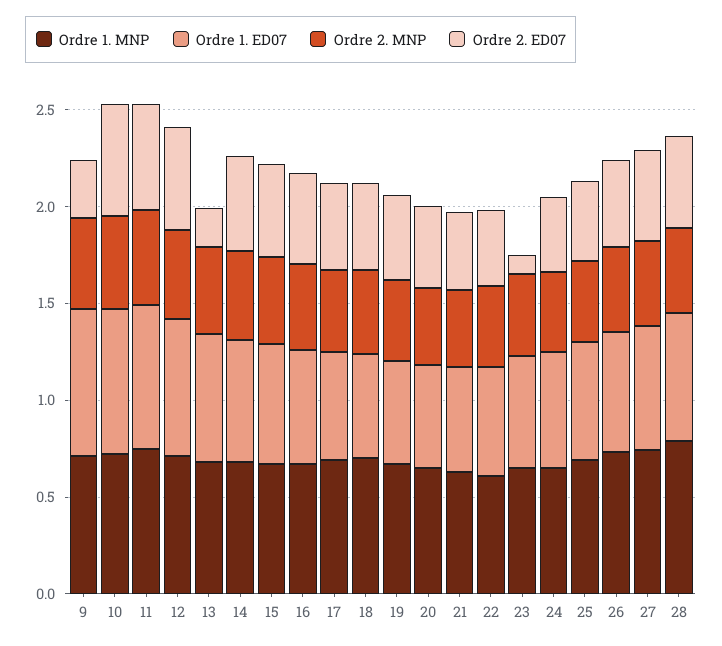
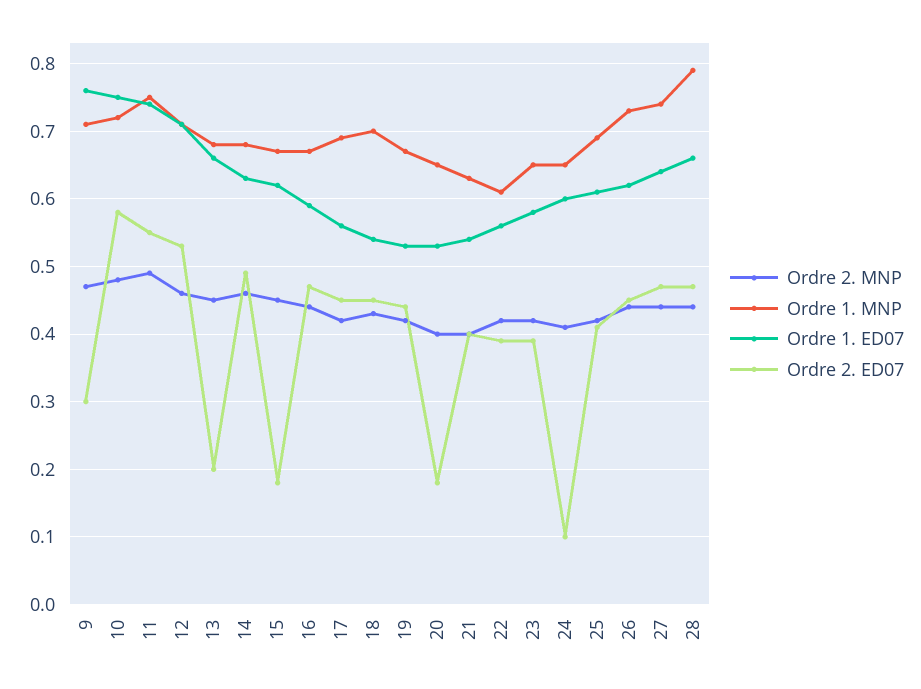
  {
    "Ordre 1. MNP": {
      "9": 0.71,
      "10": 0.72,
      "11": 0.75,
      "12": 0.71,
      "13": 0.68,
      "14": 0.68,
      "15": 0.67,
      "16": 0.67,
      "17": 0.69,
      "18": 0.7,
      "19": 0.67,
      "20": 0.65,
      "21": 0.63,
      "22": 0.61,
      "23": 0.65,
      "24": 0.65,
      "25": 0.69,
      "26": 0.73,
      "27": 0.74,
      "28": 0.79
    },
    "Ordre 1. ED07": {
      "9": 0.76,
      "10": 0.75,
      "11": 0.74,
      "12": 0.71,
      "13": 0.66,
      "14": 0.63,
      "15": 0.62,
      "16": 0.59,
      "17": 0.56,
      "18": 0.54,
      "19": 0.53,
      "20": 0.53,
      "21": 0.54,
      "22": 0.56,
      "23": 0.58,
      "24": 0.6,
      "25": 0.61,
      "26": 0.62,
      "27": 0.64,
      "28": 0.66
    },
    "Ordre 2. MNP": {
      "9": 0.47,
      "10": 0.48,
      "11": 0.49,
      "12": 0.46,
      "13": 0.45,
      "14": 0.46,
      "15": 0.45,
      "16": 0.44,
      "17": 0.42,
      "18": 0.43,
      "19": 0.42,
      "20": 0.4,
      "21": 0.4,
      "22": 0.42,
      "23": 0.42,
      "24": 0.41,
      "25": 0.42,
      "26": 0.44,
      "27": 0.44,
      "28": 0.44
    },
    "Ordre 2. ED07": {
      "9": 0.3,
      "10": 0.58,
      "11": 0.55,
      "12": 0.53,
      "13": 0.2,
      "14": 0.49,
-     "15": 0.5,
+     "15": 0.18,
      "16": 0.47,
      "17": 0.45,
      "18": 0.45,
      "19": 0.44,
-     "20": 0.4,
+     "20": 0.18,
      "21": 0.4,
      "22": 0.39,
-     "23": 0.1,
+     "23": 0.39,
-     "24": 0.4,
+     "24": 0.1,
      "25": 0.41,
      "26": 0.45,
      "27": 0.47,
      "28": 0.47
    }
  }

